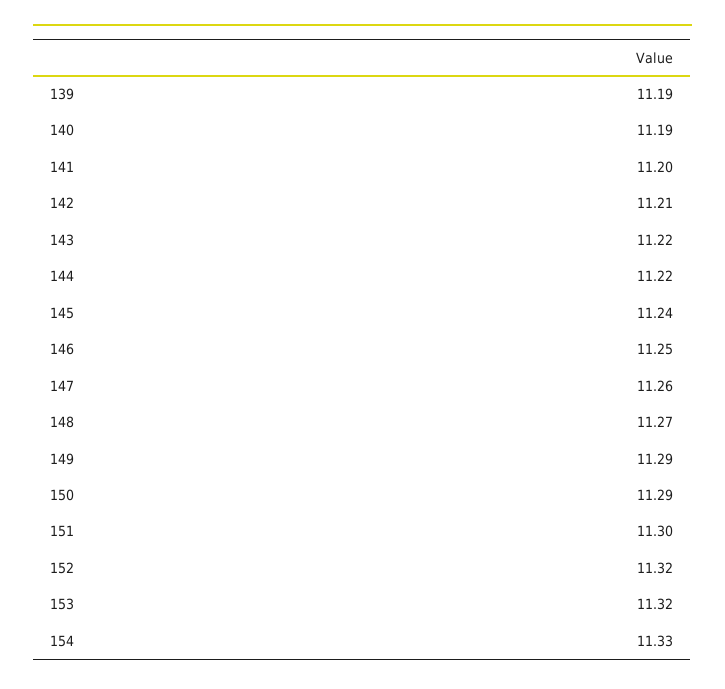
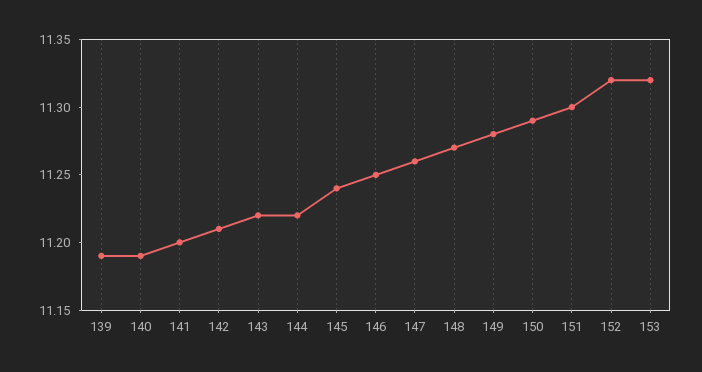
  {
    "139": 11.19,
    "140": 11.19,
    "141": 11.2,
    "142": 11.21,
    "143": 11.22,
    "144": 11.22,
    "145": 11.24,
    "146": 11.25,
    "147": 11.26,
    "148": 11.27,
-   "149": 11.29,
+   "149": 11.28,
    "150": 11.29,
    "151": 11.3,
    "152": 11.32,
-   "153": 11.32,
+   "153": 11.32
-   "154": 11.33
  }

